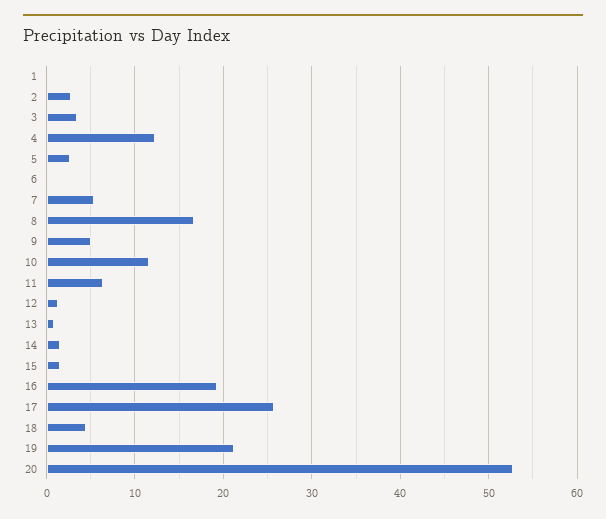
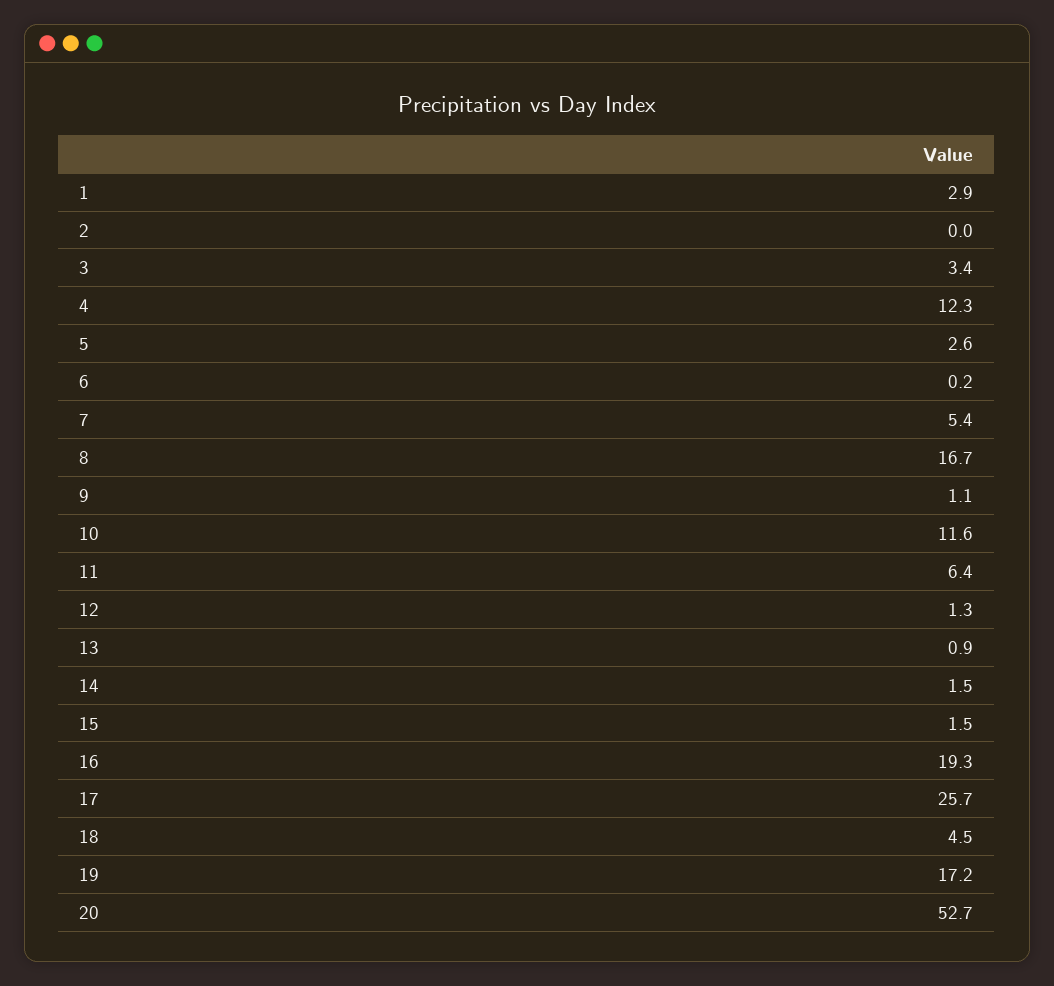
  {
-   "1": 0,
+   "1": 2.9,
-   "2": 3,
+   "2": 0,
    "3": 3.4,
    "4": 12.3,
    "5": 2.6,
    "6": 0.2,
    "7": 5.4,
    "8": 16.7,
-   "9": 5,
+   "9": 1.1,
    "10": 11.6,
    "11": 6.4,
    "12": 1.3,
    "13": 0.9,
    "14": 1.5,
    "15": 1.5,
    "16": 19.3,
    "17": 25.7,
    "18": 4.5,
-   "19": 21,
+   "19": 17.2,
    "20": 52.7
  }

